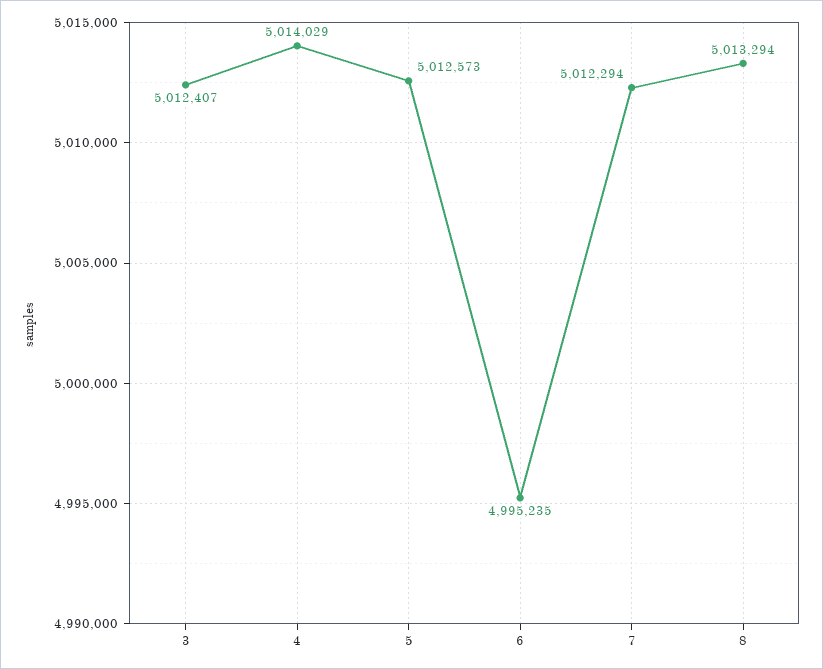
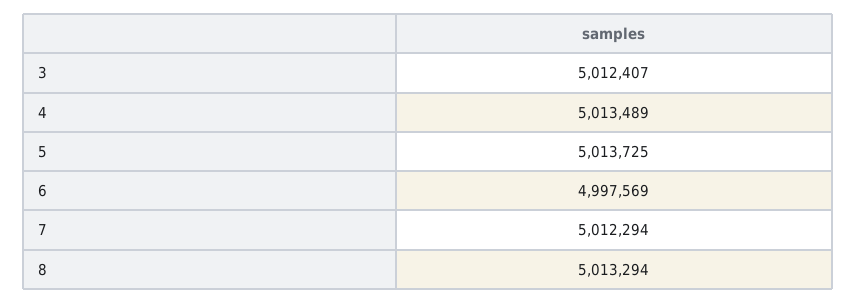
  {
    "3": 5012407,
-   "4": 5014029,
+   "4": 5013489,
-   "5": 5012573,
+   "5": 5013725,
-   "6": 4995235,
+   "6": 4997569,
    "7": 5012294,
    "8": 5013294
  }

